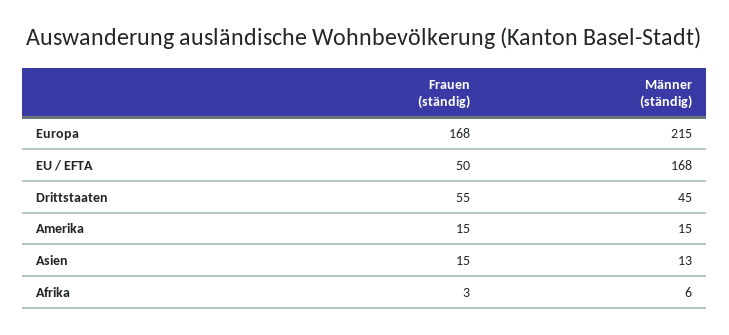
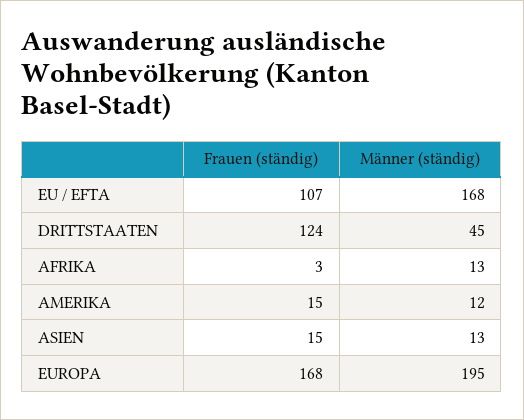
  {
    "Frauen (ständig)": {
      "Europa": 168,
-     "EU / EFTA": 50,
+     "EU / EFTA": 107,
-     "Drittstaaten": 55,
+     "Drittstaaten": 124,
      "Amerika": 15,
      "Asien": 15,
      "Afrika": 3
    },
    "Männer (ständig)": {
-     "Europa": 215,
+     "Europa": 195,
      "EU / EFTA": 168,
      "Drittstaaten": 45,
-     "Amerika": 15,
+     "Amerika": 12,
      "Asien": 13,
-     "Afrika": 6
+     "Afrika": 13
    }
  }

